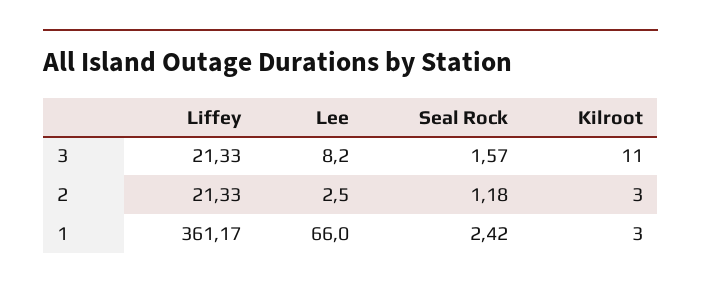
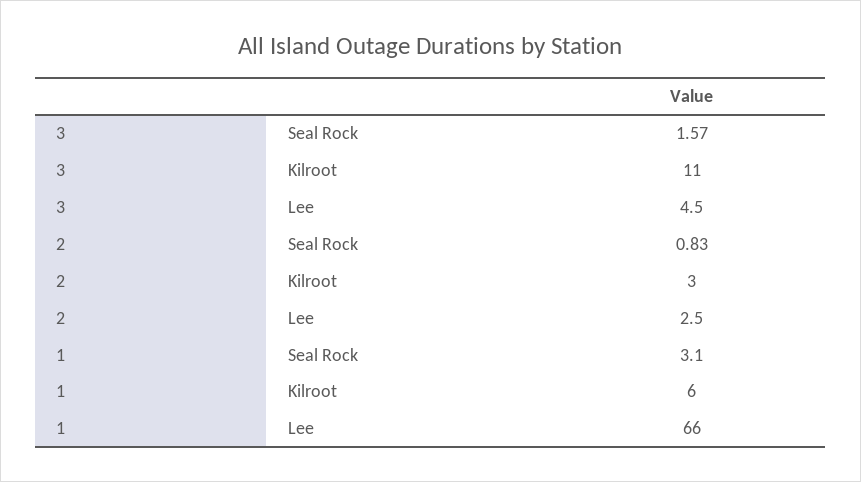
  {
-   "Liffey": {
-     "3": 21.33,
-     "2": 21.33,
-     "1": 361.17
-   },
    "Lee": {
-     "3": 8.2,
+     "3": 4.5,
      "2": 2.5,
      "1": 66
    },
    "Seal Rock": {
      "3": 1.57,
-     "2": 1.18,
+     "2": 0.83,
-     "1": 2.42
+     "1": 3.1
    },
    "Kilroot": {
      "3": 11,
      "2": 3,
-     "1": 3
+     "1": 6
    }
  }

